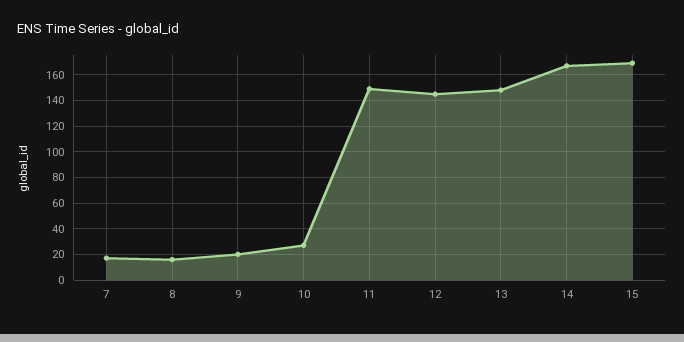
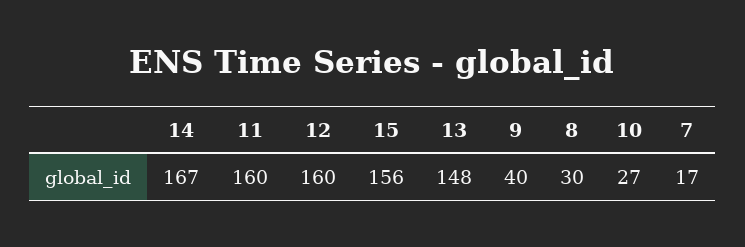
  {
    "7": 17,
-   "8": 15,
+   "8": 30,
-   "9": 20,
+   "9": 40,
    "10": 27,
-   "11": 150,
+   "11": 160,
-   "12": 145,
+   "12": 160,
    "13": 148,
    "14": 167,
-   "15": 170
+   "15": 156
  }

